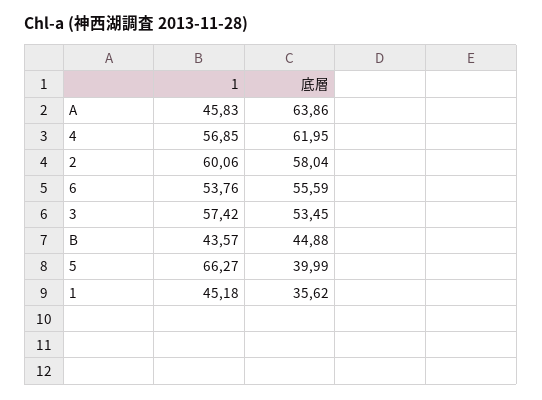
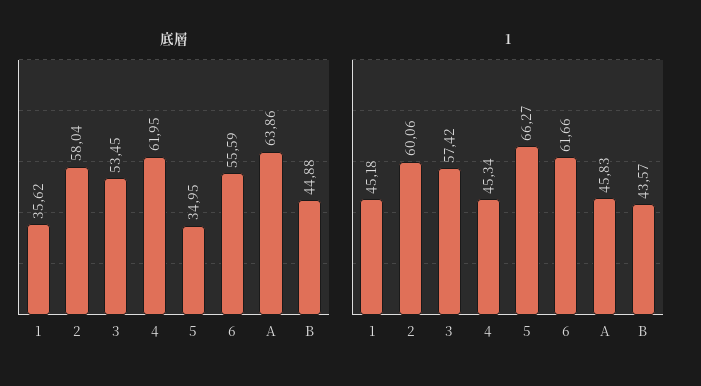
  {
    "1": {
      "A": 45.83,
-     "4": 56.85,
+     "4": 45.34,
      "2": 60.06,
-     "6": 53.76,
+     "6": 61.66,
      "3": 57.42,
      "B": 43.57,
      "5": 66.27,
      "1": 45.18
    },
    "底層": {
      "A": 63.86,
      "4": 61.95,
      "2": 58.04,
      "6": 55.59,
      "3": 53.45,
      "B": 44.88,
-     "5": 39.99,
+     "5": 34.95,
      "1": 35.62
    }
  }

